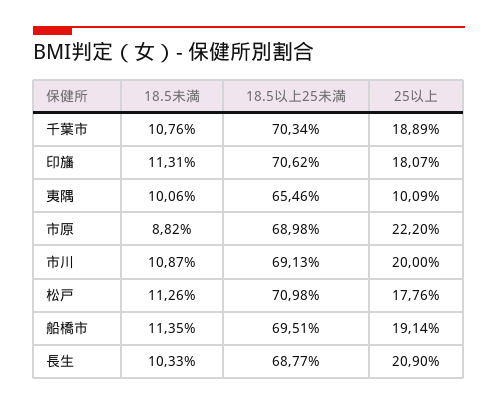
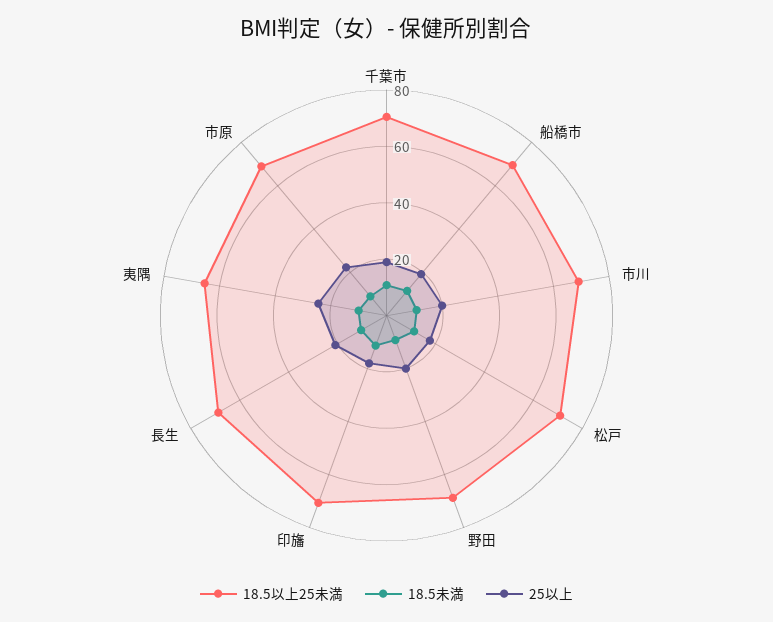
  {
    "18.5未満": {
      "千葉市": 10.76,
      "印旛": 11.31,
      "夷隅": 10.06,
      "市原": 8.82,
      "市川": 10.87,
      "松戸": 11.26,
      "船橋市": 11.35,
-     "長生": 10.33
+     "長生": 10.33,
+     "野田": 10
    },
    "18.5以上25未満": {
      "千葉市": 70.34,
      "印旛": 70.62,
      "夷隅": 65.46,
      "市原": 68.98,
      "市川": 69.13,
      "松戸": 70.98,
      "船橋市": 69.51,
-     "長生": 68.77
+     "長生": 68.77,
+     "野田": 70
    },
    "25以上": {
      "千葉市": 18.89,
      "印旛": 18.07,
-     "夷隅": 10.09,
+     "夷隅": 25,
      "市原": 22.2,
      "市川": 20,
      "松戸": 17.76,
      "船橋市": 19.14,
-     "長生": 20.9
+     "長生": 20.9,
+     "野田": 20
    }
  }

